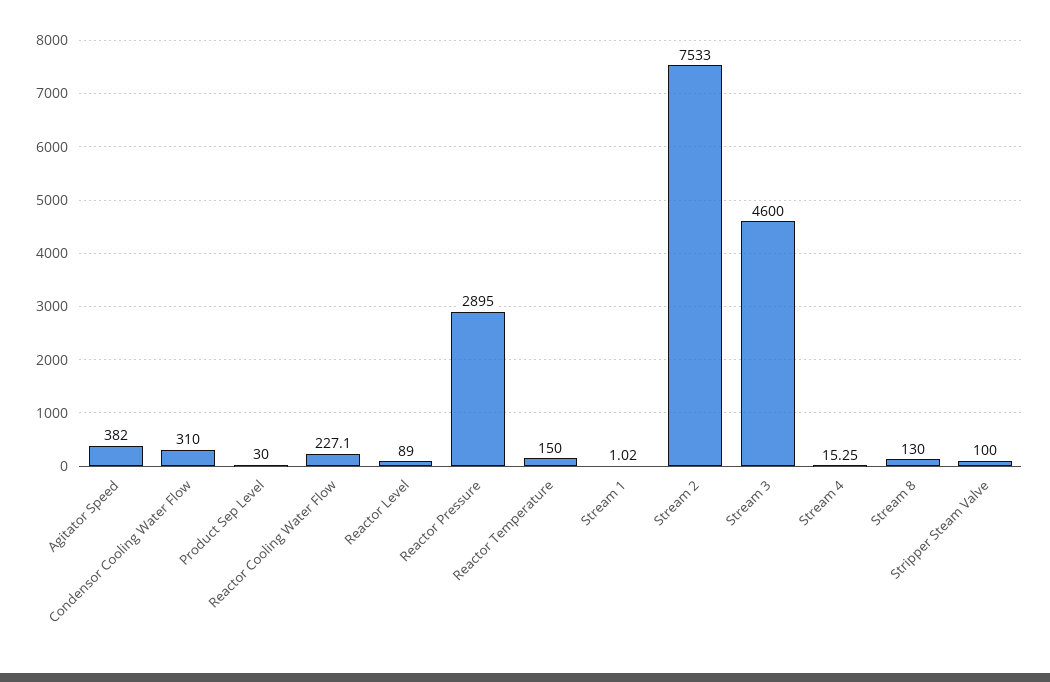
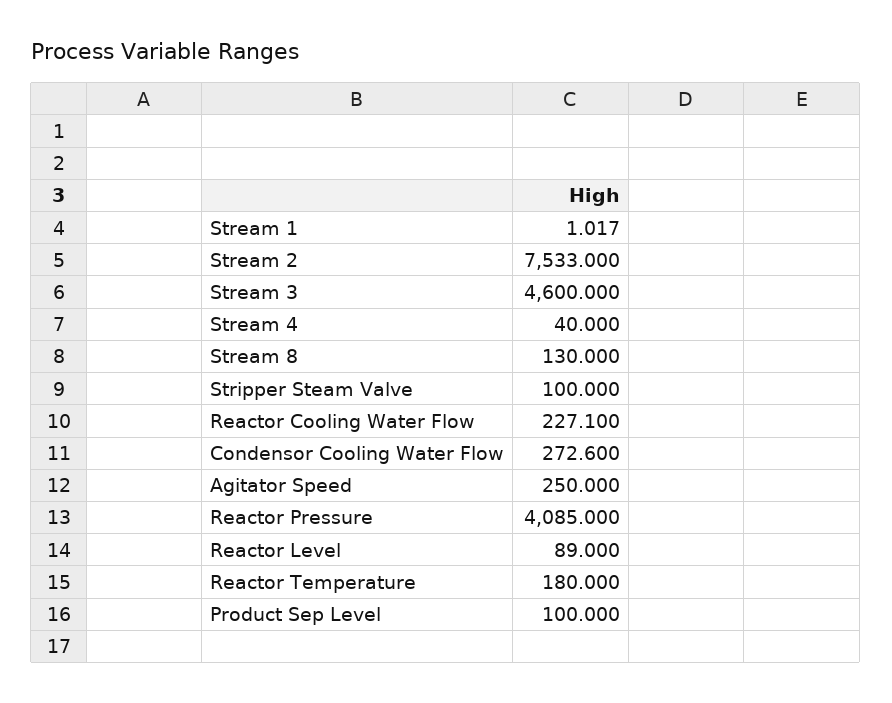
  {
-   "Agitator Speed": 382,
+   "Agitator Speed": 250,
-   "Condensor Cooling Water Flow": 310,
+   "Condensor Cooling Water Flow": 272.6,
-   "Product Sep Level": 30,
+   "Product Sep Level": 100,
    "Reactor Cooling Water Flow": 227.1,
    "Reactor Level": 89,
-   "Reactor Pressure": 2895,
+   "Reactor Pressure": 4085,
-   "Reactor Temperature": 150,
+   "Reactor Temperature": 180,
    "Stream 1": 1.017,
    "Stream 2": 7533,
    "Stream 3": 4600,
-   "Stream 4": 15.25,
+   "Stream 4": 40,
    "Stream 8": 130,
    "Stripper Steam Valve": 100
  }

